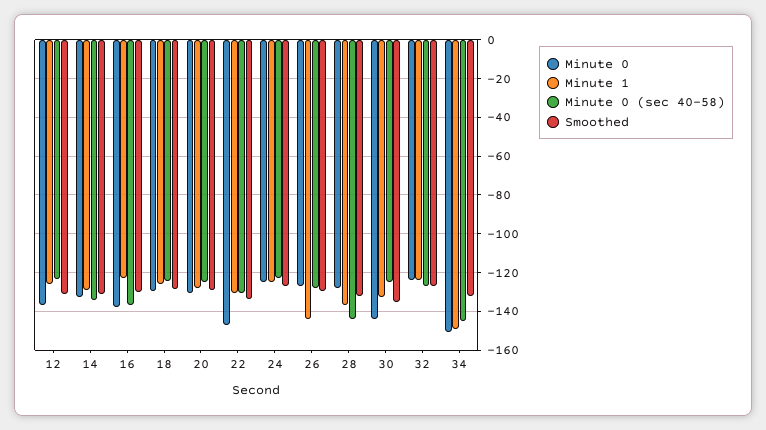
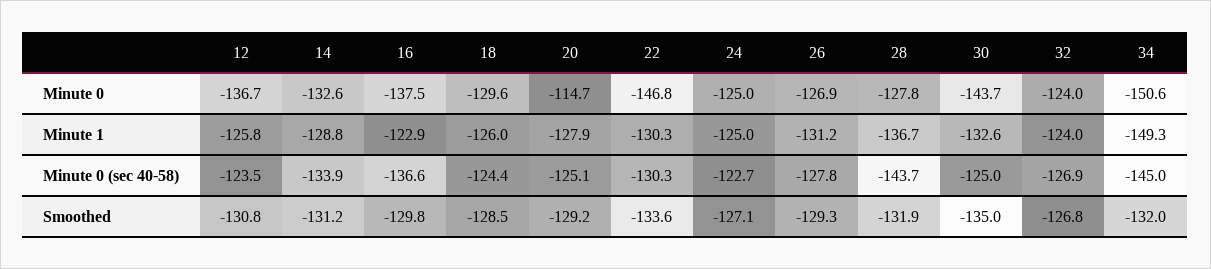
  {
    "Minute 0": {
      "12": -136.7,
      "14": -132.6,
      "16": -137.5,
      "18": -129.6,
-     "20": -130,
+     "20": -114.7,
      "22": -146.8,
      "24": -125,
      "26": -126.9,
      "28": -127.8,
      "30": -143.7,
      "32": -124,
      "34": -150.6
    },
    "Minute 1": {
      "12": -125.8,
      "14": -128.8,
      "16": -122.9,
      "18": -126,
      "20": -127.9,
      "22": -130.3,
      "24": -125,
-     "26": -145,
+     "26": -131.2,
      "28": -136.7,
      "30": -132.6,
      "32": -124,
      "34": -149.3
    },
    "Minute 0 (sec 40-58)": {
      "12": -123.5,
      "14": -133.9,
      "16": -136.6,
      "18": -124.4,
      "20": -125.1,
      "22": -130.3,
      "24": -122.7,
      "26": -127.8,
      "28": -143.7,
      "30": -125,
      "32": -126.9,
      "34": -145
    },
    "Smoothed": {
      "12": -130.8,
      "14": -131.2,
      "16": -129.8,
      "18": -128.5,
      "20": -129.2,
      "22": -133.6,
      "24": -127.1,
      "26": -129.3,
      "28": -131.9,
      "30": -135,
      "32": -126.8,
      "34": -132
    }
  }

